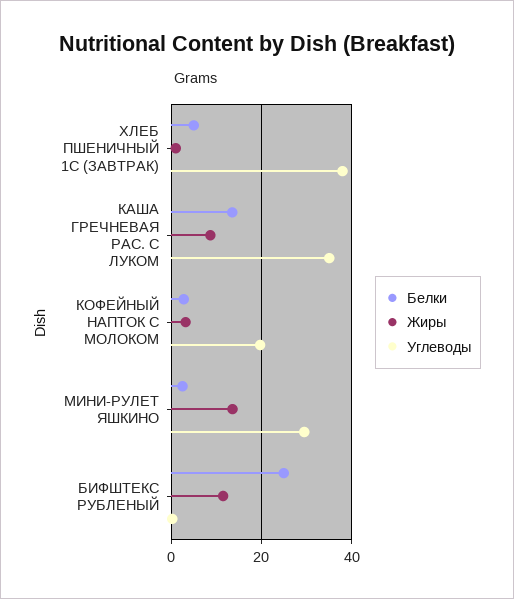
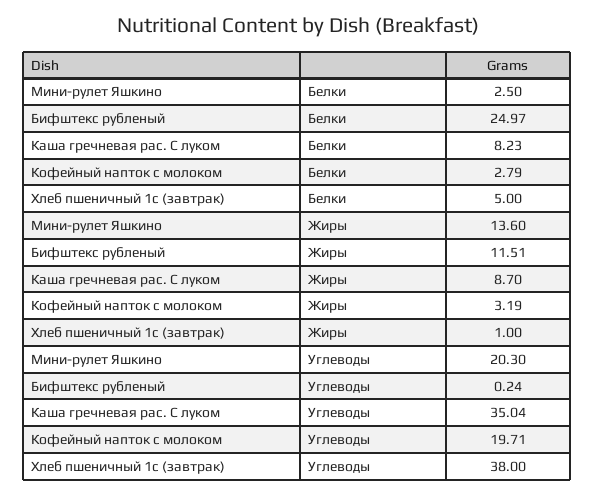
  {
    "Белки": {
      "ХЛЕБ ПШЕНИЧНЫЙ 1С (ЗАВТРАК)": 5,
-     "КАША ГРЕЧНЕВАЯ РАС. С ЛУКОМ": 14,
+     "КАША ГРЕЧНЕВАЯ РАС. С ЛУКОМ": 8.23,
      "КОФЕЙНЫЙ НАПТОК С МОЛОКОМ": 2.79,
      "МИНИ-РУЛЕТ ЯШКИНО": 2.5,
      "БИФШТЕКС РУБЛЕНЫЙ": 24.97
    },
    "Жиры": {
      "ХЛЕБ ПШЕНИЧНЫЙ 1С (ЗАВТРАК)": 1,
      "КАША ГРЕЧНЕВАЯ РАС. С ЛУКОМ": 8.7,
      "КОФЕЙНЫЙ НАПТОК С МОЛОКОМ": 3.19,
      "МИНИ-РУЛЕТ ЯШКИНО": 13.6,
      "БИФШТЕКС РУБЛЕНЫЙ": 11.51
    },
    "Углеводы": {
      "ХЛЕБ ПШЕНИЧНЫЙ 1С (ЗАВТРАК)": 38,
      "КАША ГРЕЧНЕВАЯ РАС. С ЛУКОМ": 35.04,
      "КОФЕЙНЫЙ НАПТОК С МОЛОКОМ": 19.71,
-     "МИНИ-РУЛЕТ ЯШКИНО": 30,
+     "МИНИ-РУЛЕТ ЯШКИНО": 20.3,
      "БИФШТЕКС РУБЛЕНЫЙ": 0.24
    }
  }

